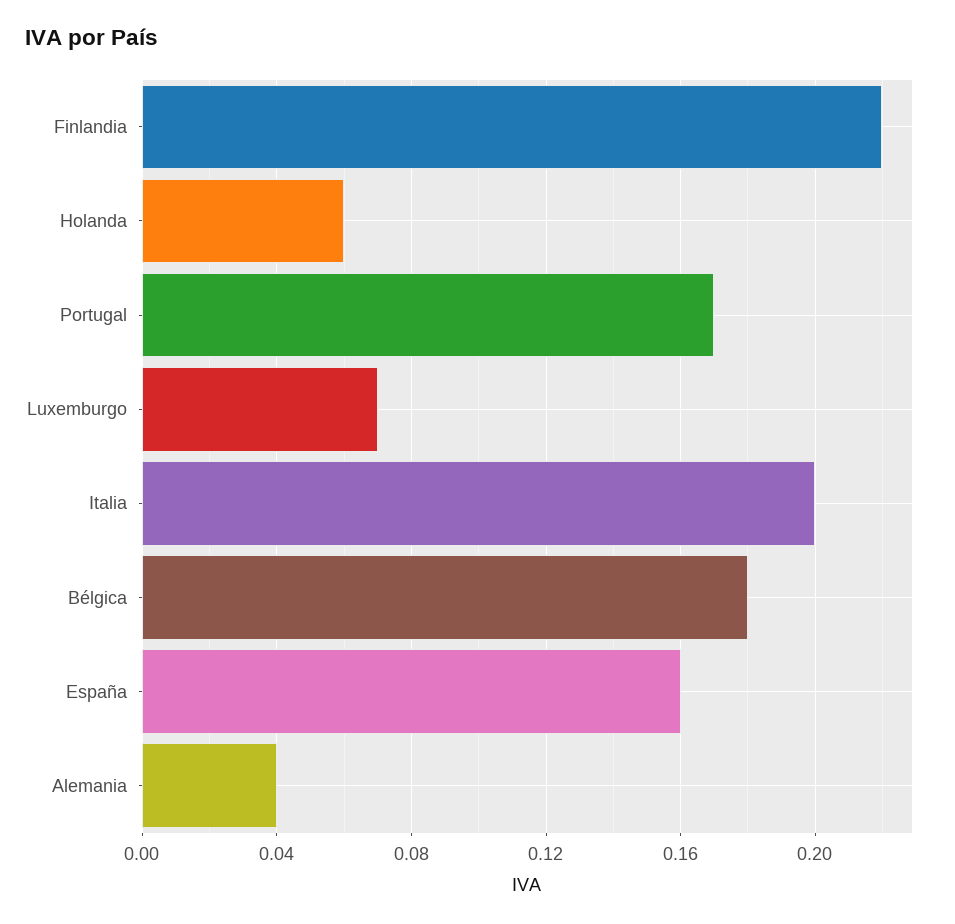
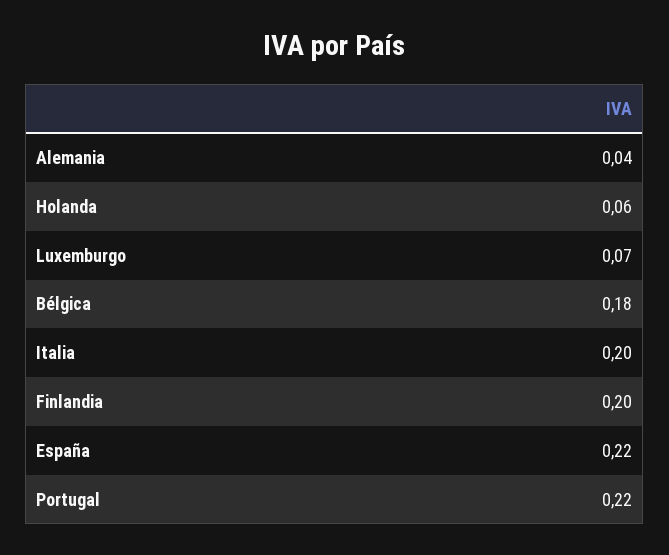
  {
-   "Finlandia": 0.22,
+   "Finlandia": 0.2,
    "Holanda": 0.06,
-   "Portugal": 0.17,
+   "Portugal": 0.22,
    "Luxemburgo": 0.07,
    "Italia": 0.2,
    "Bélgica": 0.18,
-   "España": 0.16,
+   "España": 0.22,
    "Alemania": 0.04
  }

